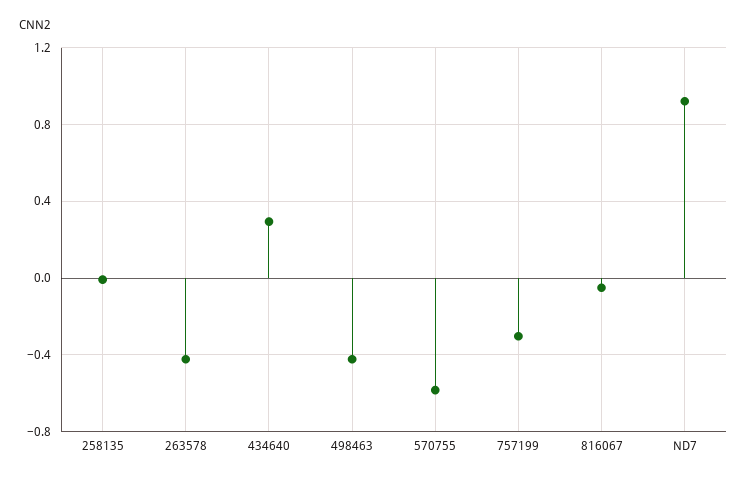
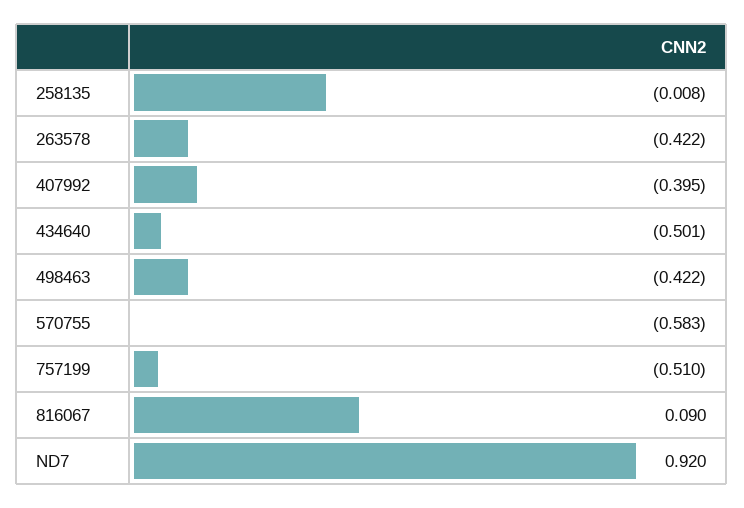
  {
    "258135": -0.008,
    "263578": -0.422,
-   "434640": 0.3,
+   "434640": -0.501,
    "498463": -0.422,
    "570755": -0.583,
-   "757199": -0.3,
+   "757199": -0.51,
-   "816067": -0.05,
+   "816067": 0.09,
-   "ND7": 0.92
+   "ND7": 0.92,
+   "407992": -0.395
  }

